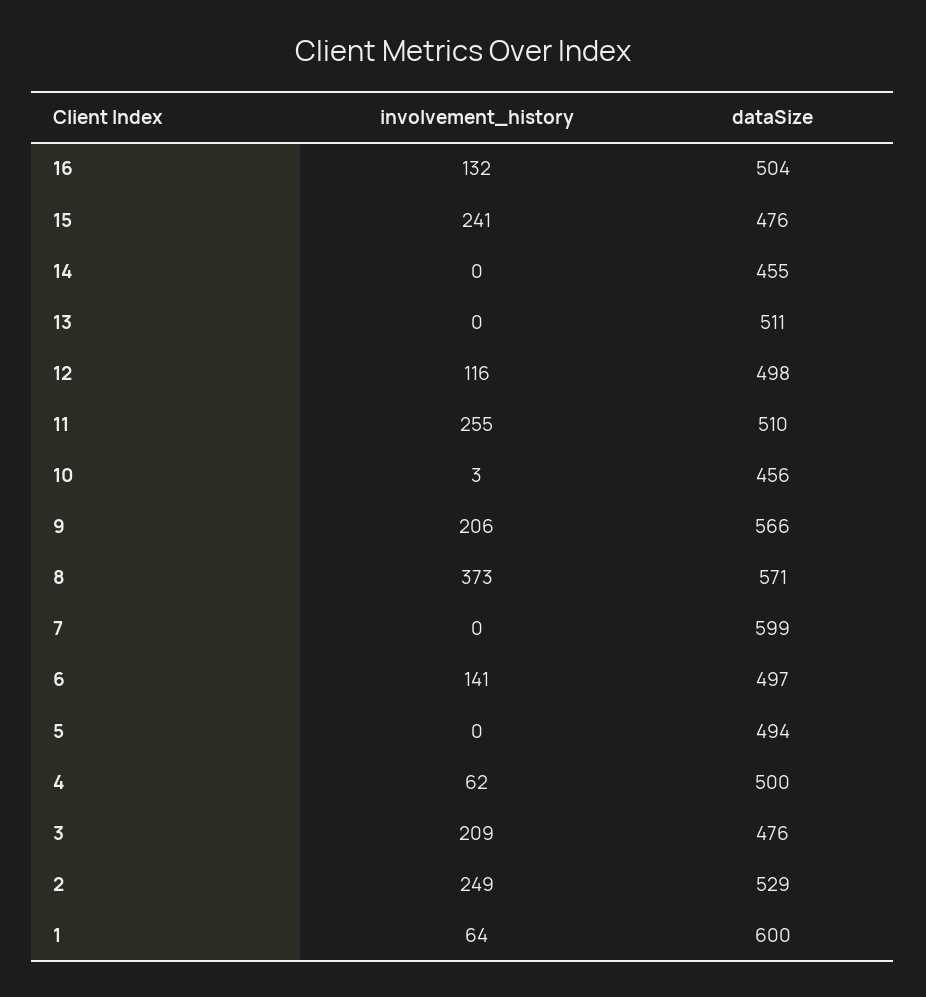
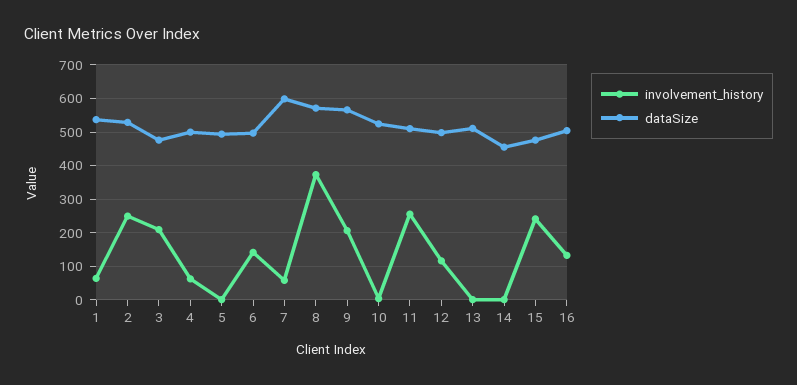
  {
    "involvement_history": {
      "16": 132,
      "15": 241,
      "14": 0,
      "13": 0,
      "12": 116,
      "11": 255,
      "10": 3,
      "9": 206,
      "8": 373,
-     "7": 0,
+     "7": 60,
      "6": 141,
      "5": 0,
      "4": 62,
      "3": 209,
      "2": 249,
      "1": 64
    },
    "dataSize": {
      "16": 504,
      "15": 476,
      "14": 455,
      "13": 511,
      "12": 498,
      "11": 510,
-     "10": 456,
+     "10": 520,
      "9": 566,
      "8": 571,
      "7": 599,
      "6": 497,
      "5": 494,
      "4": 500,
      "3": 476,
      "2": 529,
-     "1": 600
+     "1": 540
    }
  }

